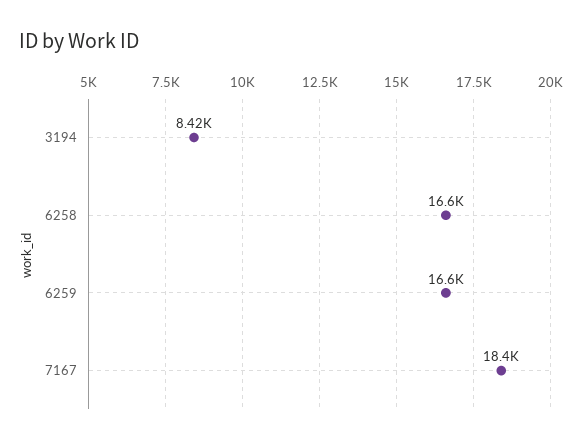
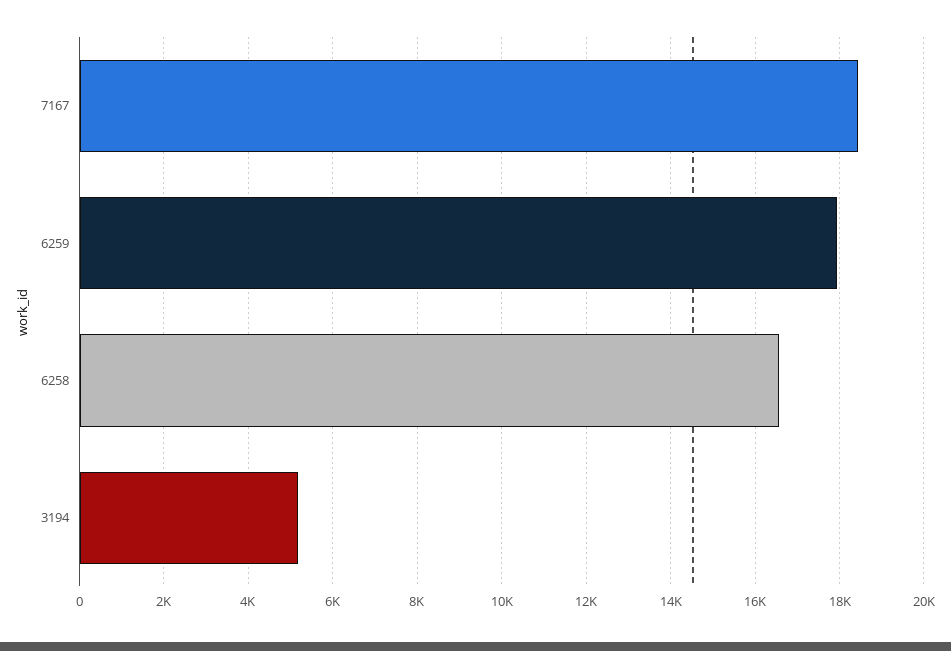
  {
-   "3194": 8420,
+   "3194": 5200,
    "6258": 16600,
-   "6259": 16600,
+   "6259": 18000,
    "7167": 18400
  }

